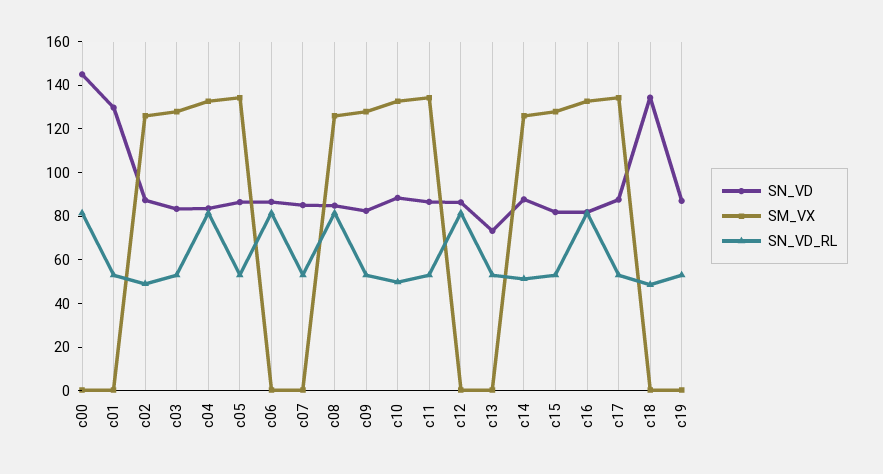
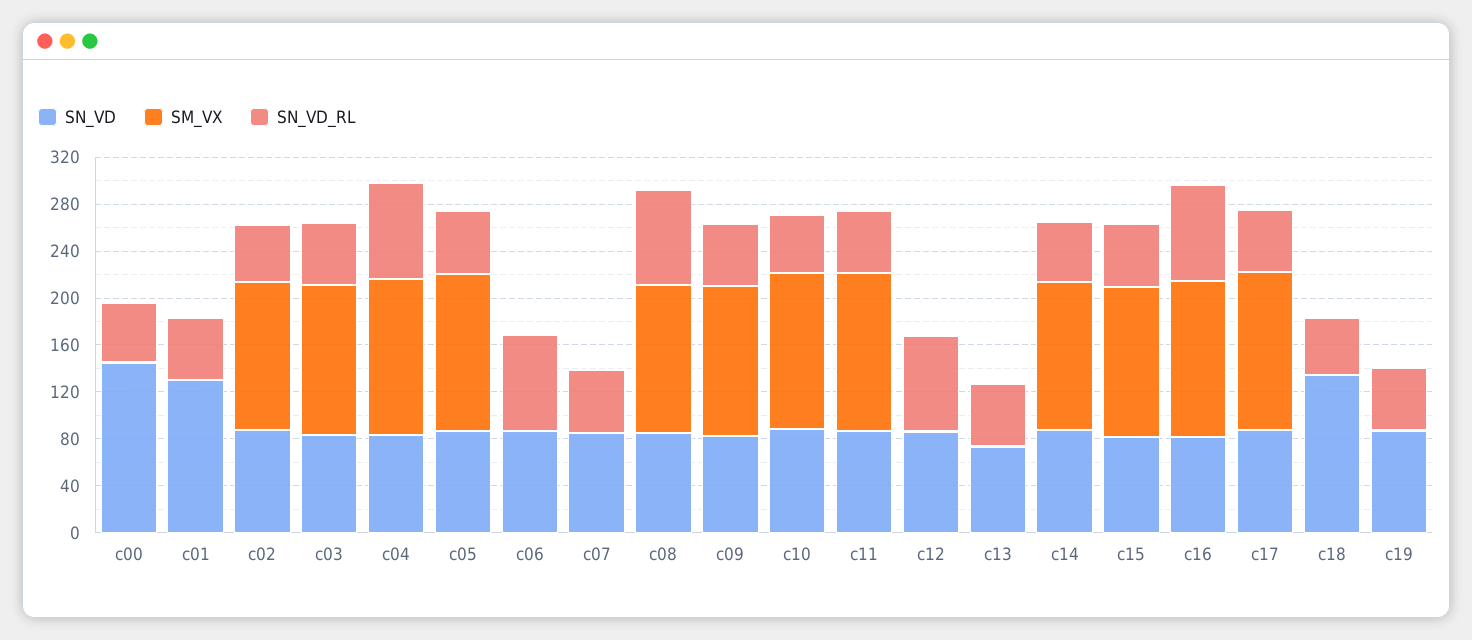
  {
    "SN_VD": {
      "c00": 145,
      "c01": 130,
      "c02": 85,
      "c03": 85,
      "c04": 85,
      "c05": 85,
      "c06": 85,
      "c07": 85,
      "c08": 85,
      "c09": 80,
      "c10": 90,
      "c11": 85,
      "c12": 85,
      "c13": 75,
      "c14": 90,
      "c15": 80,
      "c16": 80,
      "c17": 90,
      "c18": 135,
      "c19": 85
    },
    "SM_VX": {
      "c00": 0,
      "c01": 0,
      "c02": 125,
      "c03": 130,
      "c04": 135,
      "c05": 135,
      "c06": 0,
      "c07": 0,
      "c08": 125,
      "c09": 130,
      "c10": 135,
      "c11": 135,
      "c12": 0,
      "c13": 0,
      "c14": 125,
      "c15": 130,
      "c16": 135,
      "c17": 135,
      "c18": 0,
      "c19": 0
    },
    "SN_VD_RL": {
-     "c00": 80,
+     "c00": 50,
      "c01": 55,
      "c02": 50,
      "c03": 55,
      "c04": 80,
      "c05": 55,
      "c06": 80,
      "c07": 55,
      "c08": 80,
      "c09": 55,
      "c10": 50,
      "c11": 55,
      "c12": 80,
      "c13": 55,
      "c14": 50,
      "c15": 55,
      "c16": 80,
      "c17": 55,
      "c18": 50,
      "c19": 55
    }
  }

